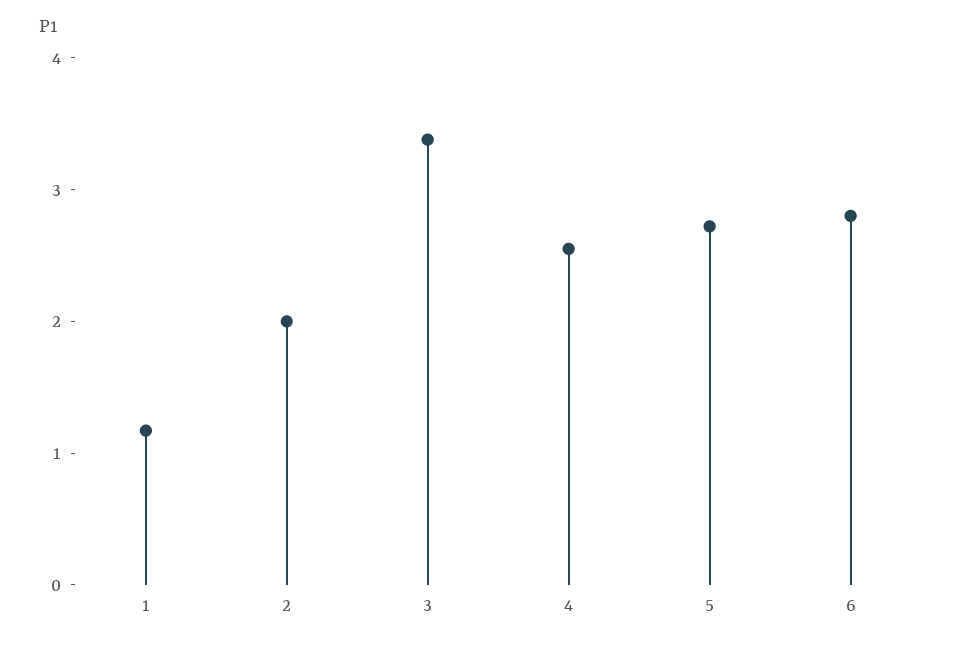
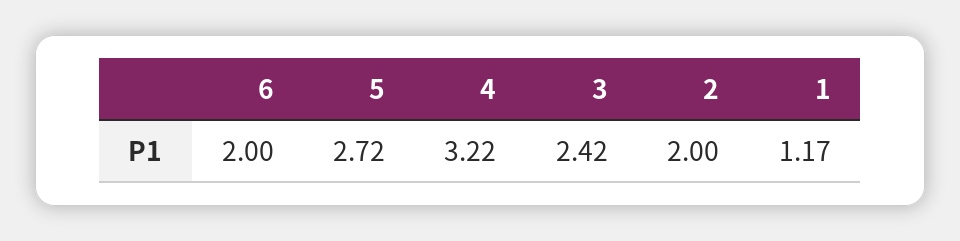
  {
    "1": 1.17,
    "2": 2,
-   "3": 3.4,
+   "3": 2.42,
-   "4": 2.6,
+   "4": 3.22,
    "5": 2.72,
-   "6": 2.8
+   "6": 2
  }

